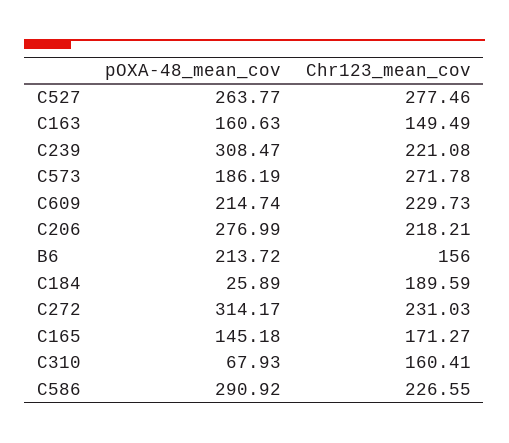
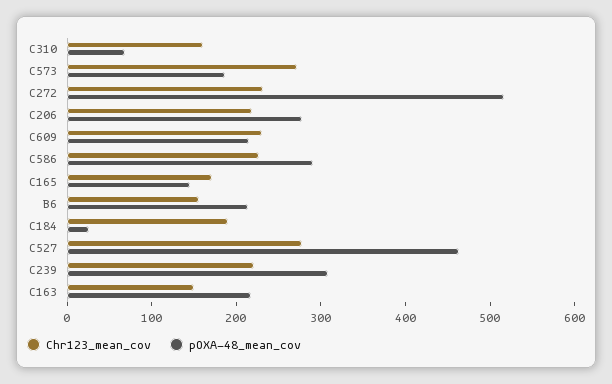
  {
    "pOXA-48_mean_cov": {
-     "C527": 263.77,
+     "C527": 460,
-     "C163": 160.63,
+     "C163": 220,
      "C239": 308.47,
      "C573": 186.19,
      "C609": 214.74,
      "C206": 276.99,
      "B6": 213.72,
      "C184": 25.89,
-     "C272": 314.17,
+     "C272": 520,
      "C165": 145.18,
      "C310": 67.93,
      "C586": 290.92
    },
    "Chr123_mean_cov": {
      "C527": 277.46,
      "C163": 149.49,
      "C239": 221.08,
      "C573": 271.78,
      "C609": 229.73,
      "C206": 218.21,
      "B6": 156,
      "C184": 189.59,
      "C272": 231.03,
      "C165": 171.27,
      "C310": 160.41,
      "C586": 226.55
    }
  }

